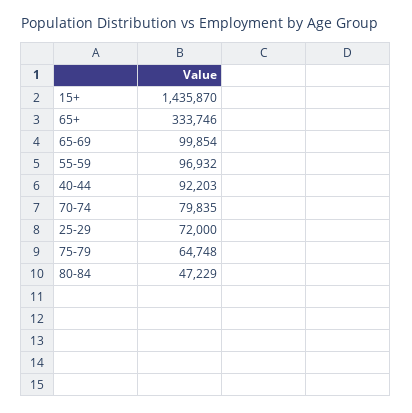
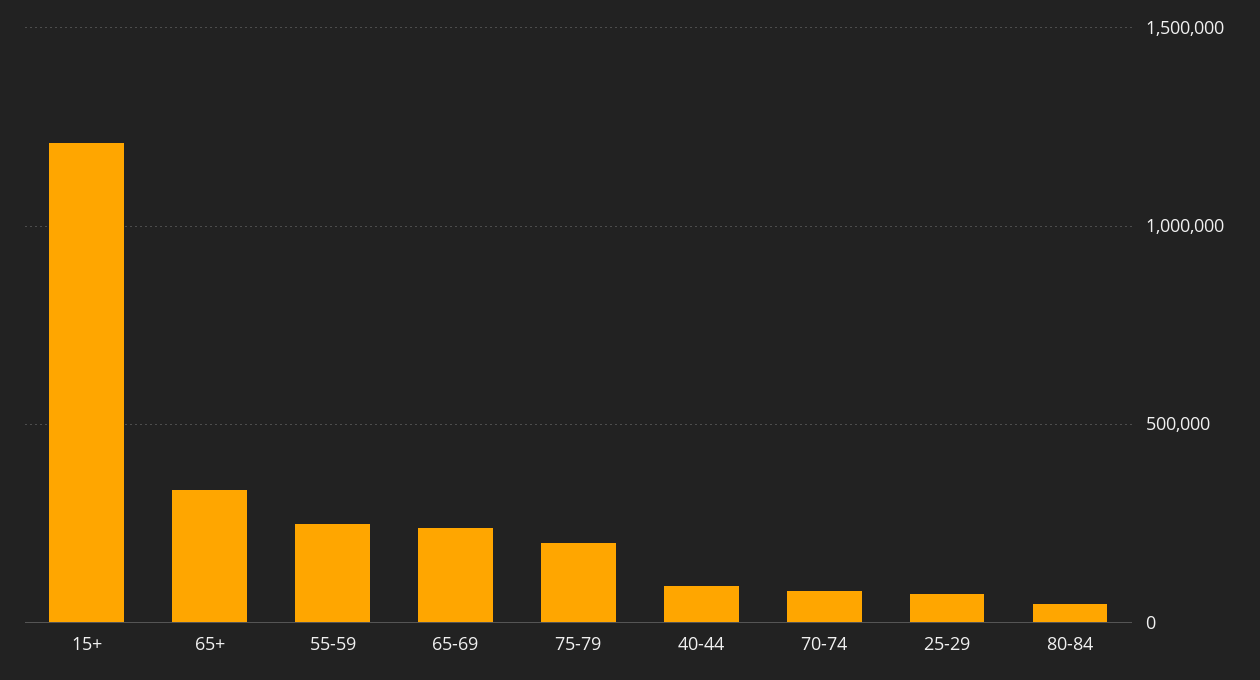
  {
-   "15+": 1435870,
+   "15+": 1200000,
    "65+": 333746,
-   "65-69": 99854,
+   "65-69": 250000,
-   "55-59": 96932,
+   "55-59": 250000,
    "40-44": 92203,
    "70-74": 79835,
    "25-29": 72000,
-   "75-79": 64748,
+   "75-79": 200000,
    "80-84": 47229
  }

